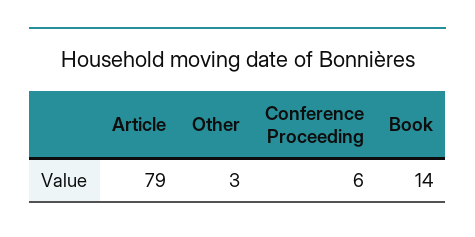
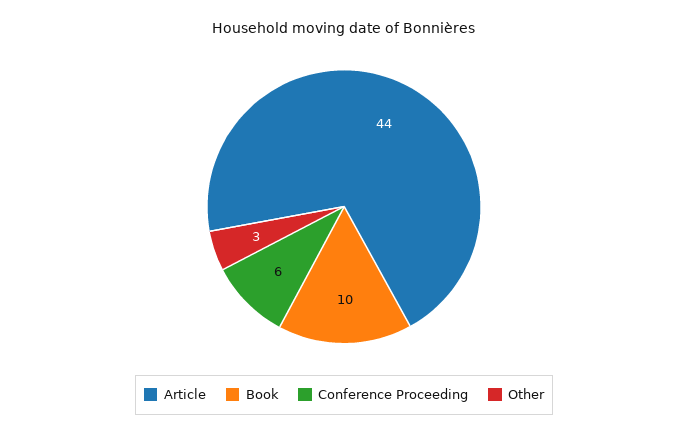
  {
-   "Article": 79,
+   "Article": 44,
    "Other": 3,
    "Conference Proceeding": 6,
-   "Book": 14
+   "Book": 10
  }

